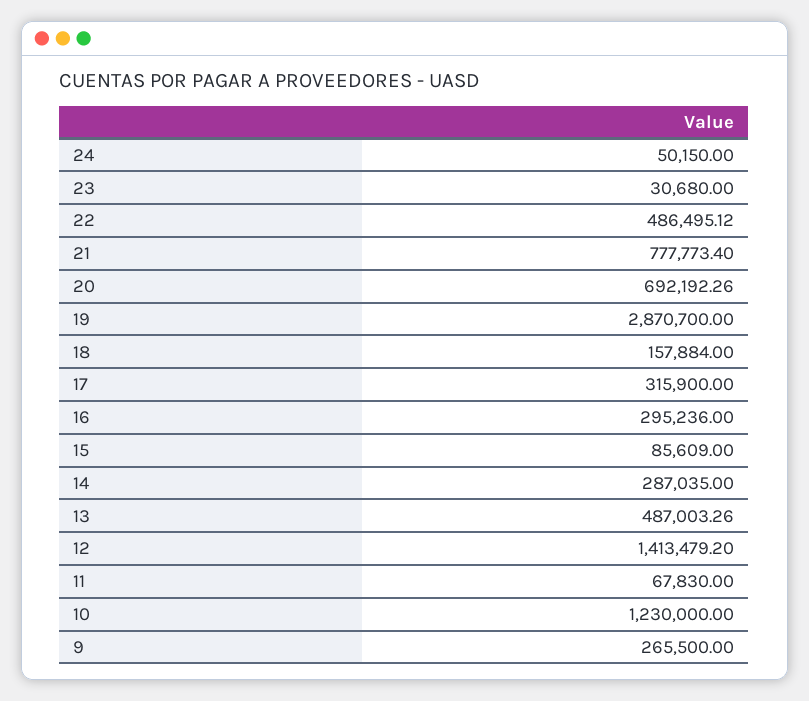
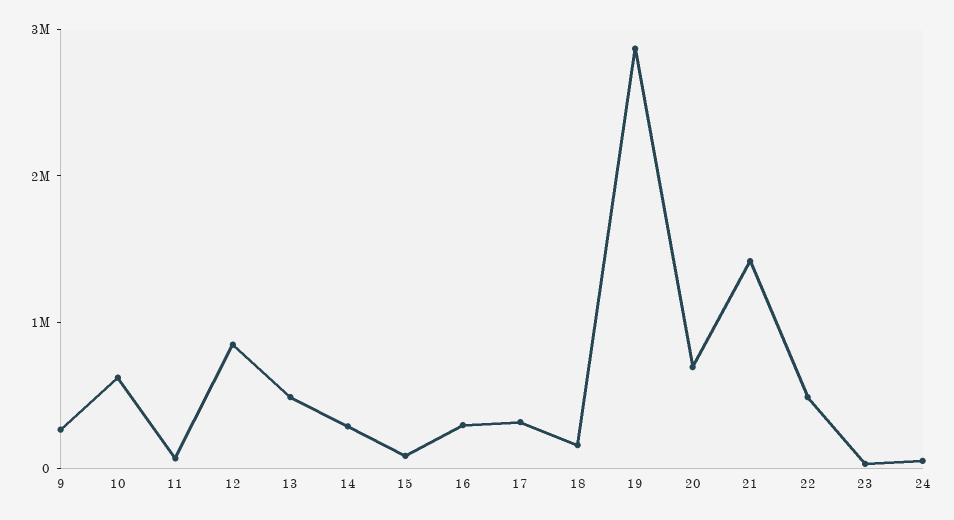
  {
    "24": 50150,
    "23": 30680,
    "22": 486495.12,
-   "21": 777773.4,
+   "21": 1400000,
    "20": 692192.26,
    "19": 2870700,
    "18": 157884,
    "17": 315900,
    "16": 295236,
    "15": 85609,
    "14": 287035,
    "13": 487003.26,
-   "12": 1413479.2,
+   "12": 800000,
    "11": 67830,
-   "10": 1230000,
+   "10": 600000,
    "9": 265500
  }

